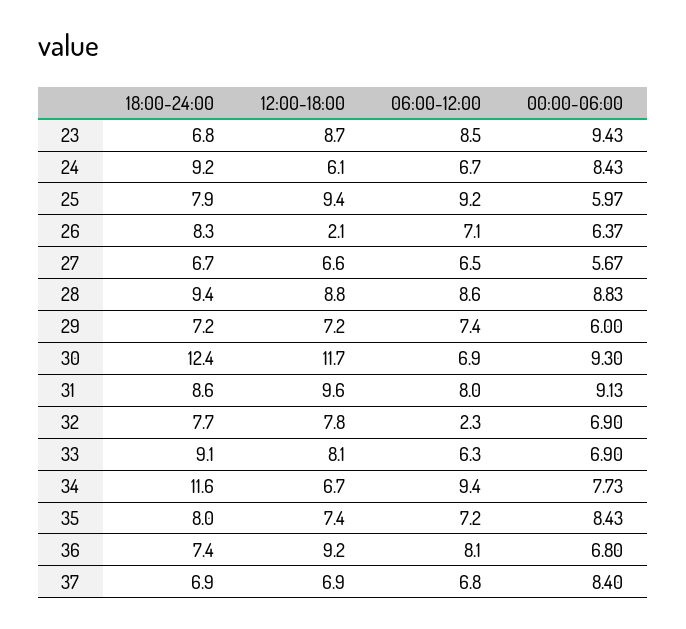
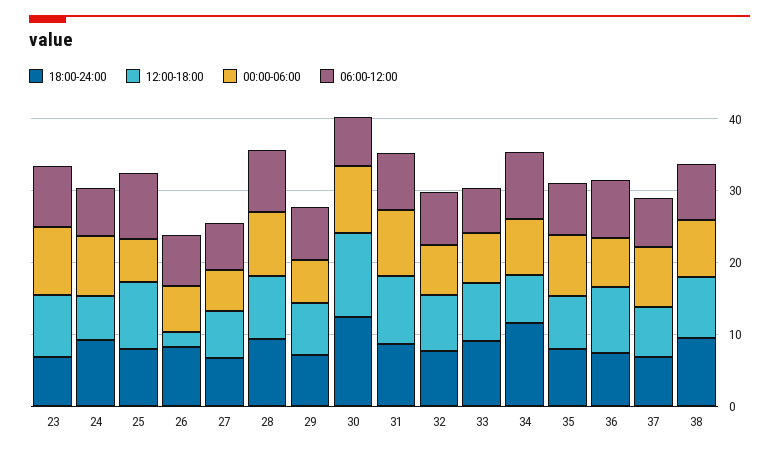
  {
    "18:00-24:00": {
      "23": 6.8,
      "24": 9.2,
      "25": 7.9,
      "26": 8.3,
      "27": 6.7,
      "28": 9.4,
      "29": 7.2,
      "30": 12.4,
      "31": 8.6,
      "32": 7.7,
      "33": 9.1,
      "34": 11.6,
      "35": 8,
      "36": 7.4,
-     "37": 6.9
+     "37": 6.9,
+     "38": 10
    },
    "12:00-18:00": {
      "23": 8.7,
      "24": 6.1,
      "25": 9.4,
      "26": 2.1,
      "27": 6.6,
      "28": 8.8,
      "29": 7.2,
      "30": 11.7,
      "31": 9.6,
      "32": 7.8,
      "33": 8.1,
      "34": 6.7,
      "35": 7.4,
      "36": 9.2,
-     "37": 6.9
+     "37": 6.9,
+     "38": 8
    },
    "06:00-12:00": {
      "23": 8.5,
      "24": 6.7,
      "25": 9.2,
      "26": 7.1,
      "27": 6.5,
      "28": 8.6,
      "29": 7.4,
      "30": 6.9,
      "31": 8,
-     "32": 2.3,
+     "32": 8,
      "33": 6.3,
      "34": 9.4,
      "35": 7.2,
      "36": 8.1,
-     "37": 6.8
+     "37": 6.8,
+     "38": 8
    },
    "00:00-06:00": {
      "23": 9.43,
      "24": 8.43,
      "25": 5.97,
      "26": 6.37,
      "27": 5.67,
      "28": 8.83,
      "29": 6,
      "30": 9.3,
      "31": 9.13,
      "32": 6.9,
      "33": 6.9,
      "34": 7.73,
      "35": 8.43,
      "36": 6.8,
-     "37": 8.4
+     "37": 8.4,
+     "38": 8
    }
  }

